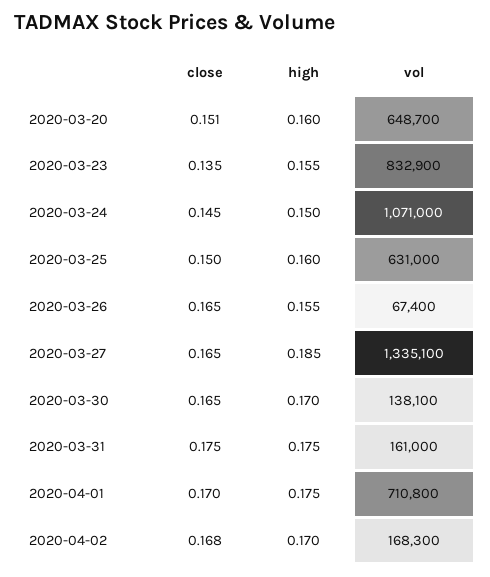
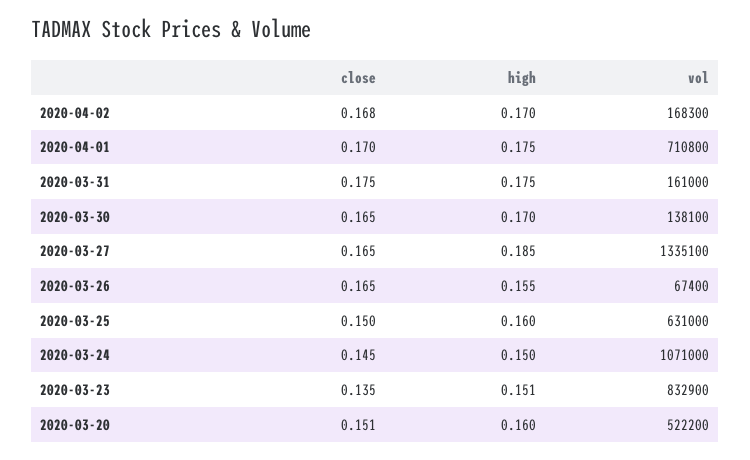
  {
    "close": {
      "2020-03-20": 0.151,
      "2020-03-23": 0.135,
      "2020-03-24": 0.145,
      "2020-03-25": 0.15,
      "2020-03-26": 0.165,
      "2020-03-27": 0.165,
      "2020-03-30": 0.165,
      "2020-03-31": 0.175,
      "2020-04-01": 0.17,
      "2020-04-02": 0.168
    },
    "high": {
      "2020-03-20": 0.16,
-     "2020-03-23": 0.155,
+     "2020-03-23": 0.151,
      "2020-03-24": 0.15,
      "2020-03-25": 0.16,
      "2020-03-26": 0.155,
      "2020-03-27": 0.185,
      "2020-03-30": 0.17,
      "2020-03-31": 0.175,
      "2020-04-01": 0.175,
      "2020-04-02": 0.17
    },
    "vol": {
-     "2020-03-20": 648700,
+     "2020-03-20": 522200,
      "2020-03-23": 832900,
      "2020-03-24": 1071000,
      "2020-03-25": 631000,
      "2020-03-26": 67400,
      "2020-03-27": 1335100,
      "2020-03-30": 138100,
      "2020-03-31": 161000,
      "2020-04-01": 710800,
      "2020-04-02": 168300
    }
  }

